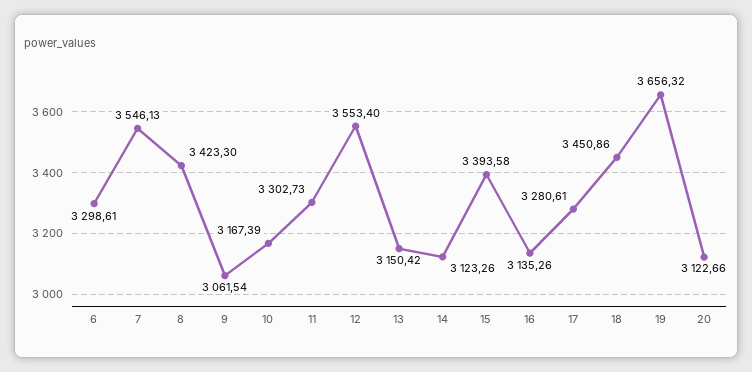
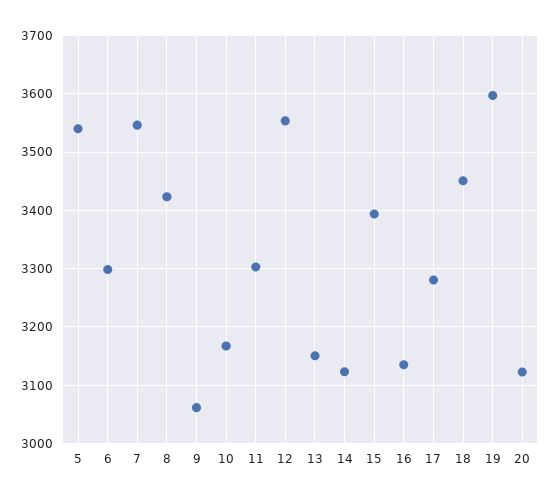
  {
    "6": 3298.61,
    "7": 3546.13,
    "8": 3423.3,
    "9": 3061.54,
    "10": 3167.39,
    "11": 3302.73,
    "12": 3553.4,
    "13": 3150.42,
    "14": 3123.26,
    "15": 3393.58,
    "16": 3135.26,
    "17": 3280.61,
    "18": 3450.86,
-   "19": 3656.32,
+   "19": 3600,
-   "20": 3122.66
+   "20": 3122.66,
+   "5": 3540
  }

